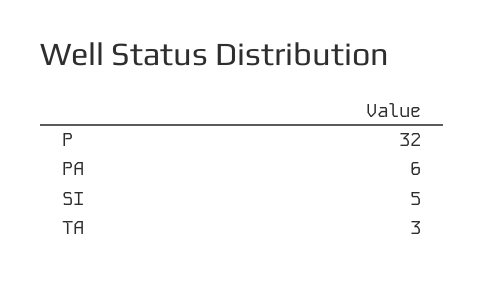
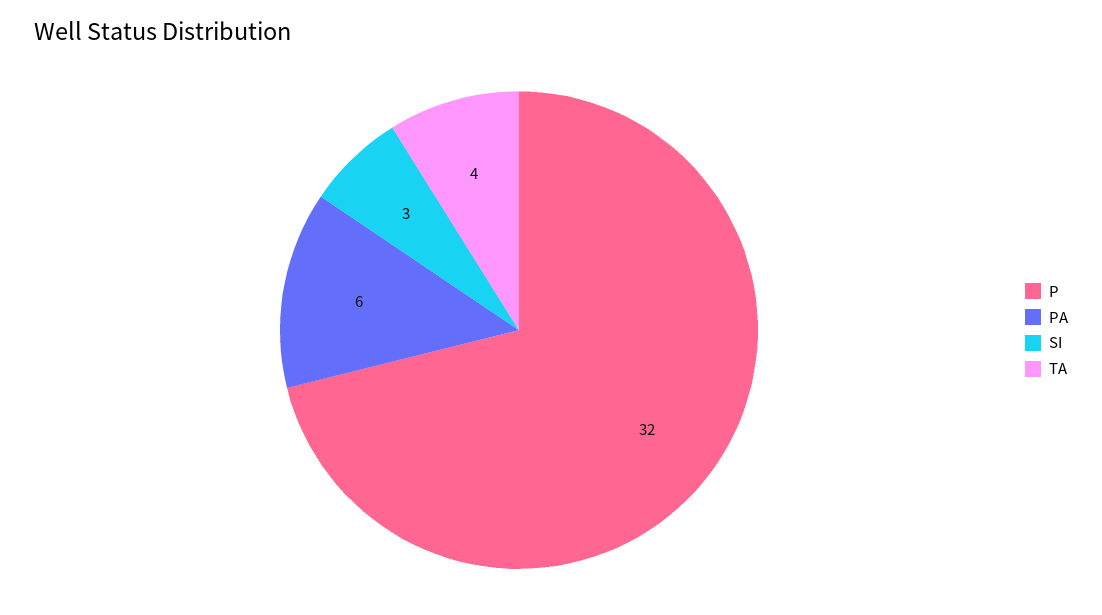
  {
    "P": 32,
    "PA": 6,
-   "SI": 5,
+   "SI": 3,
-   "TA": 3
+   "TA": 4
  }

